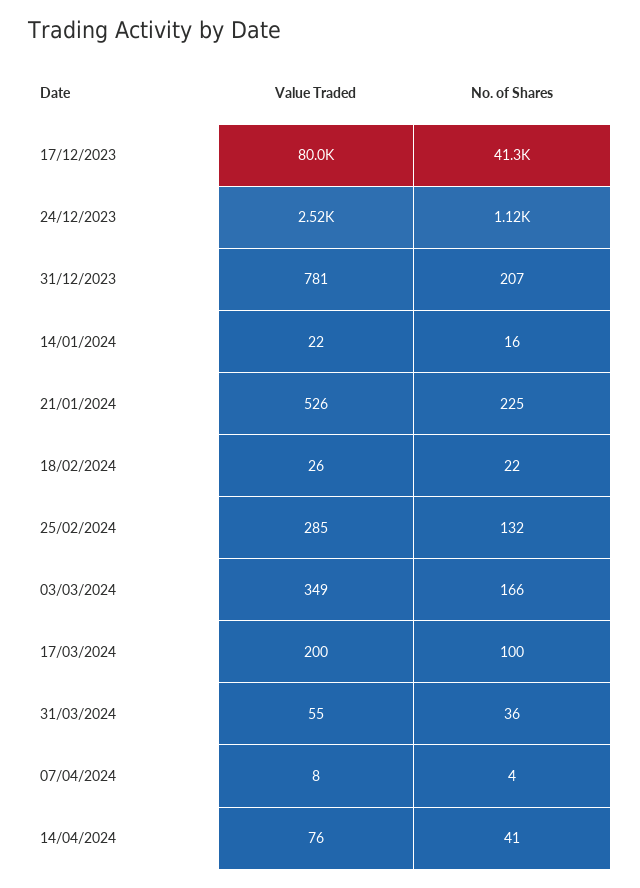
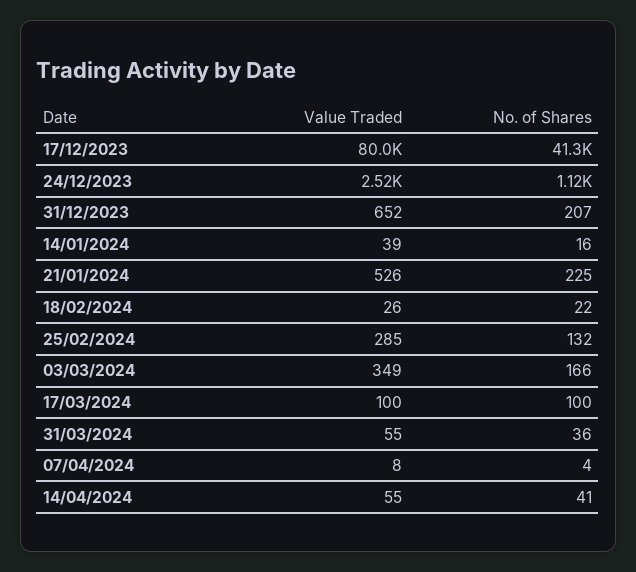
  {
    "Value Traded": {
      "17/12/2023": 80000,
      "24/12/2023": 2520,
-     "31/12/2023": 781,
+     "31/12/2023": 652,
-     "14/01/2024": 22,
+     "14/01/2024": 39,
      "21/01/2024": 526,
      "18/02/2024": 26,
      "25/02/2024": 285,
      "03/03/2024": 349,
-     "17/03/2024": 200,
+     "17/03/2024": 100,
      "31/03/2024": 55,
      "07/04/2024": 8,
-     "14/04/2024": 76
+     "14/04/2024": 55
    },
    "No. of Shares": {
      "17/12/2023": 41300,
      "24/12/2023": 1120,
      "31/12/2023": 207,
      "14/01/2024": 16,
      "21/01/2024": 225,
      "18/02/2024": 22,
      "25/02/2024": 132,
      "03/03/2024": 166,
      "17/03/2024": 100,
      "31/03/2024": 36,
      "07/04/2024": 4,
      "14/04/2024": 41
    }
  }

